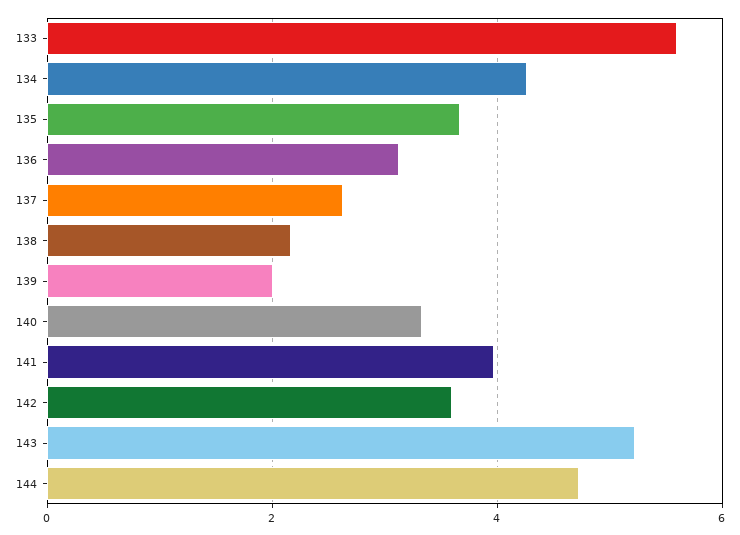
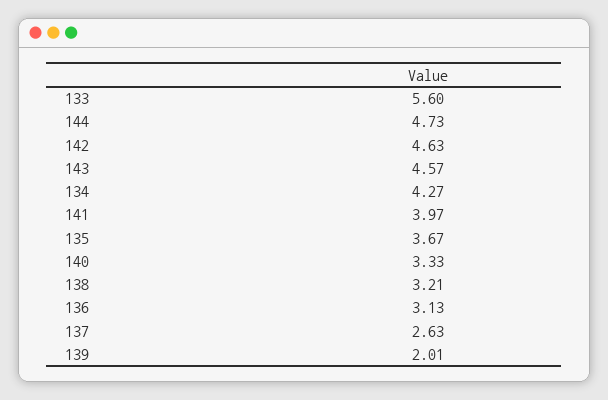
  {
    "133": 5.6,
    "134": 4.27,
    "135": 3.67,
    "136": 3.13,
    "137": 2.63,
-   "138": 2.2,
+   "138": 3.21,
    "139": 2.01,
    "140": 3.33,
    "141": 3.97,
-   "142": 3.6,
+   "142": 4.63,
-   "143": 5.2,
+   "143": 4.57,
    "144": 4.73
  }

